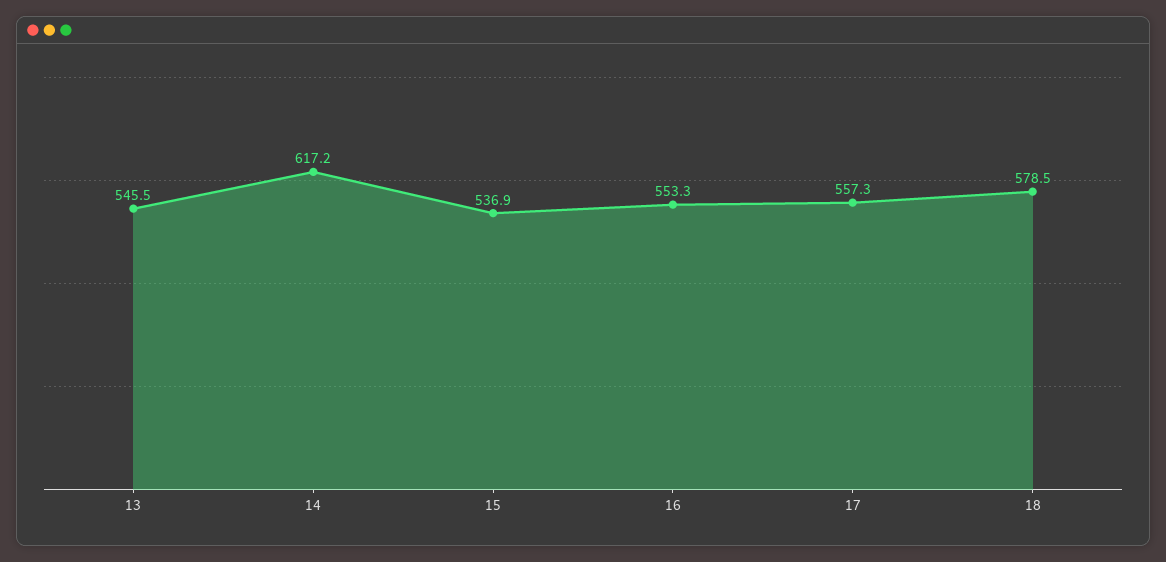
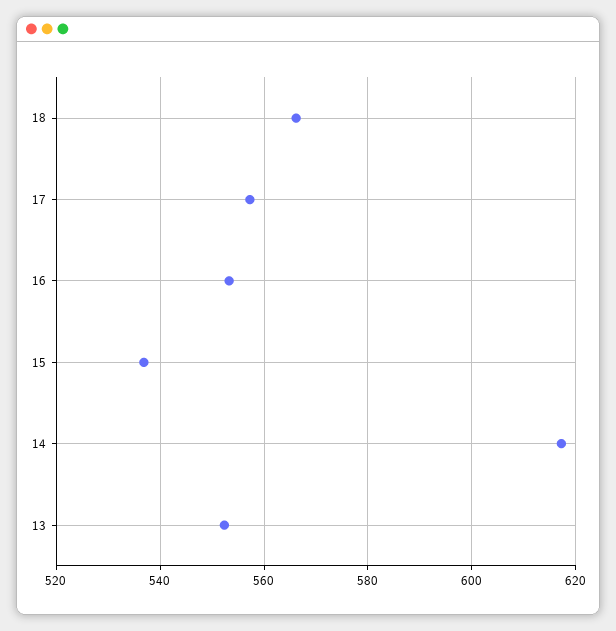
  {
-   "13": 545.5,
+   "13": 552,
    "14": 617.2,
    "15": 536.9,
    "16": 553.3,
    "17": 557.3,
-   "18": 578.5
+   "18": 566
  }

